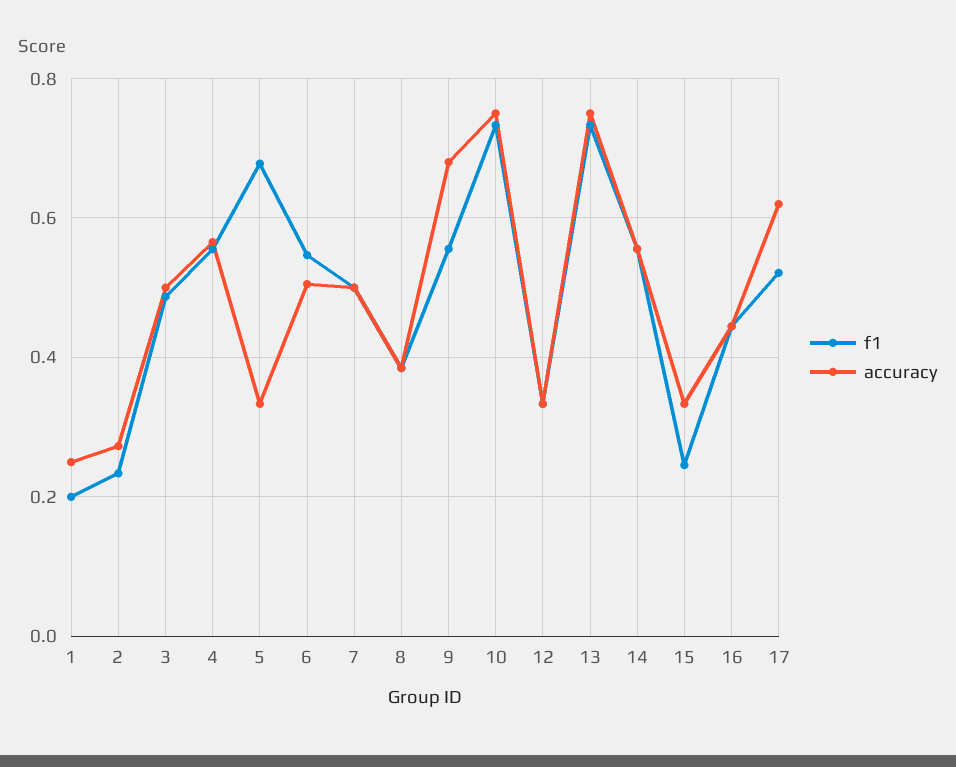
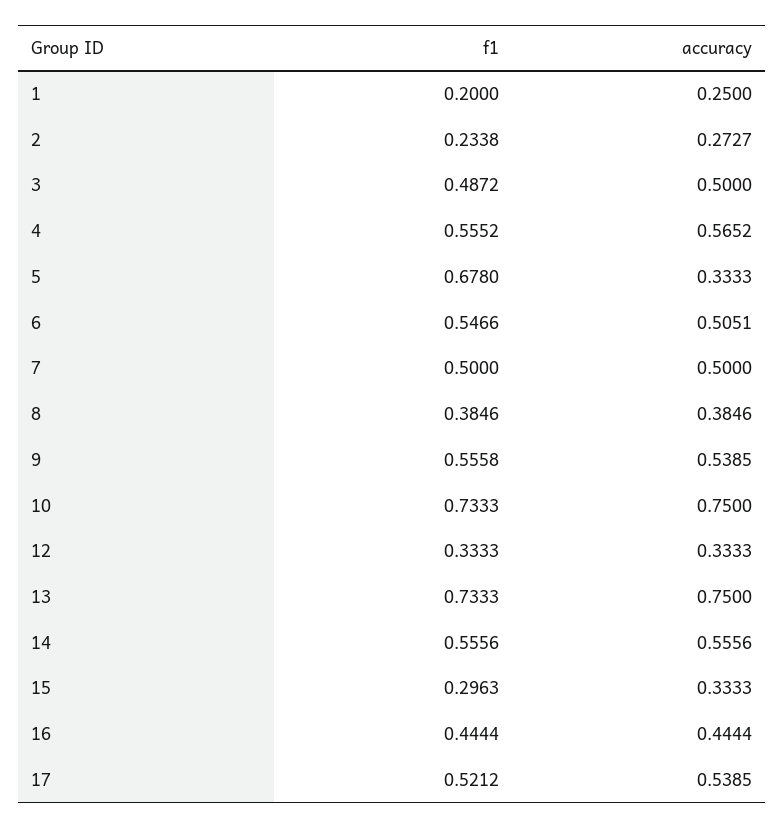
  {
    "f1": {
      "1": 0.2,
      "2": 0.2338,
      "3": 0.4872,
      "4": 0.5552,
      "5": 0.678,
      "6": 0.5466,
      "7": 0.5,
      "8": 0.3846,
      "9": 0.5558,
      "10": 0.7333,
      "12": 0.3333,
      "13": 0.7333,
      "14": 0.5556,
-     "15": 0.24,
+     "15": 0.2963,
      "16": 0.4444,
      "17": 0.5212
    },
    "accuracy": {
      "1": 0.25,
      "2": 0.2727,
      "3": 0.5,
      "4": 0.5652,
      "5": 0.3333,
      "6": 0.5051,
      "7": 0.5,
      "8": 0.3846,
-     "9": 0.68,
+     "9": 0.5385,
      "10": 0.75,
      "12": 0.3333,
      "13": 0.75,
      "14": 0.5556,
      "15": 0.3333,
      "16": 0.4444,
-     "17": 0.62
+     "17": 0.5385
    }
  }

